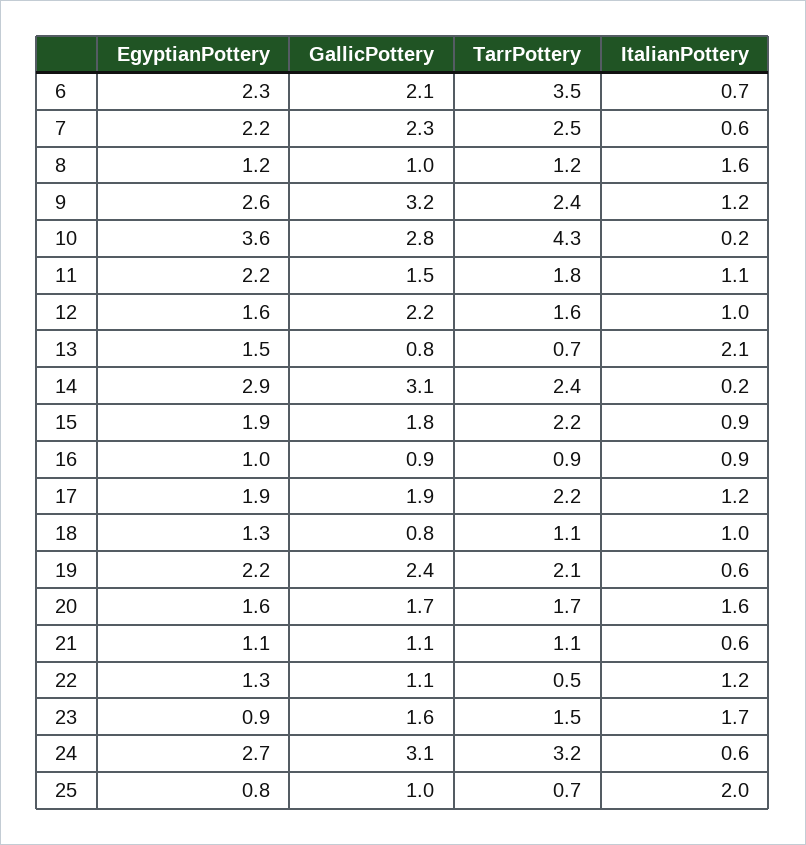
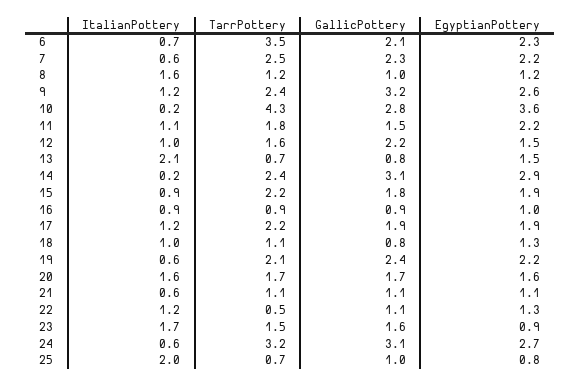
  {
    "EgyptianPottery": {
      "6": 2.3,
      "7": 2.2,
      "8": 1.2,
      "9": 2.6,
      "10": 3.6,
      "11": 2.2,
-     "12": 1.6,
+     "12": 1.5,
      "13": 1.5,
      "14": 2.9,
      "15": 1.9,
      "16": 1,
      "17": 1.9,
      "18": 1.3,
      "19": 2.2,
      "20": 1.6,
      "21": 1.1,
      "22": 1.3,
      "23": 0.9,
      "24": 2.7,
      "25": 0.8
    },
    "GallicPottery": {
      "6": 2.1,
      "7": 2.3,
      "8": 1,
      "9": 3.2,
      "10": 2.8,
      "11": 1.5,
      "12": 2.2,
      "13": 0.8,
      "14": 3.1,
      "15": 1.8,
      "16": 0.9,
      "17": 1.9,
      "18": 0.8,
      "19": 2.4,
      "20": 1.7,
      "21": 1.1,
      "22": 1.1,
      "23": 1.6,
      "24": 3.1,
      "25": 1
    },
    "TarrPottery": {
      "6": 3.5,
      "7": 2.5,
      "8": 1.2,
      "9": 2.4,
      "10": 4.3,
      "11": 1.8,
      "12": 1.6,
      "13": 0.7,
      "14": 2.4,
      "15": 2.2,
      "16": 0.9,
      "17": 2.2,
      "18": 1.1,
      "19": 2.1,
      "20": 1.7,
      "21": 1.1,
      "22": 0.5,
      "23": 1.5,
      "24": 3.2,
      "25": 0.7
    },
    "ItalianPottery": {
      "6": 0.7,
      "7": 0.6,
      "8": 1.6,
      "9": 1.2,
      "10": 0.2,
      "11": 1.1,
      "12": 1,
      "13": 2.1,
      "14": 0.2,
      "15": 0.9,
      "16": 0.9,
      "17": 1.2,
      "18": 1,
      "19": 0.6,
      "20": 1.6,
      "21": 0.6,
      "22": 1.2,
      "23": 1.7,
      "24": 0.6,
      "25": 2
    }
  }

